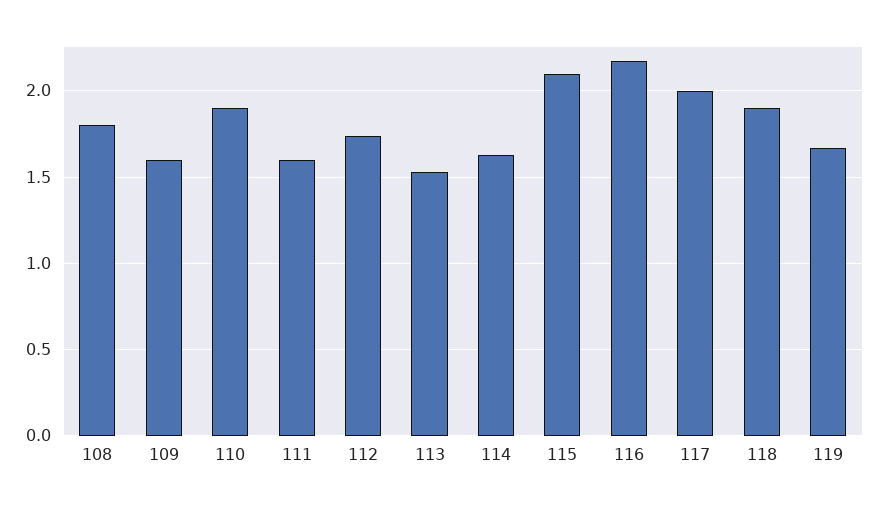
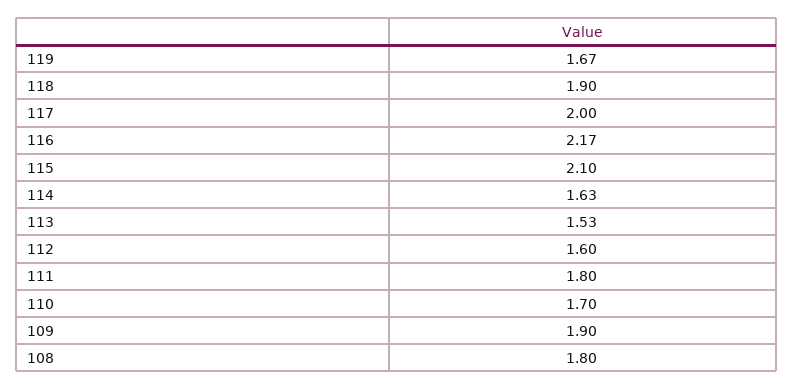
  {
    "108": 1.8,
-   "109": 1.6,
+   "109": 1.9,
-   "110": 1.9,
+   "110": 1.7,
-   "111": 1.6,
+   "111": 1.8,
-   "112": 1.75,
+   "112": 1.6,
    "113": 1.53,
    "114": 1.63,
    "115": 2.1,
    "116": 2.17,
    "117": 2,
    "118": 1.9,
    "119": 1.67
  }

